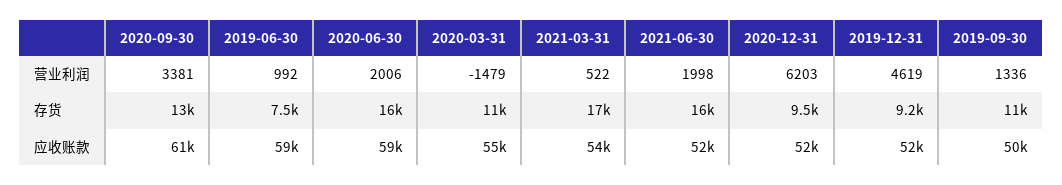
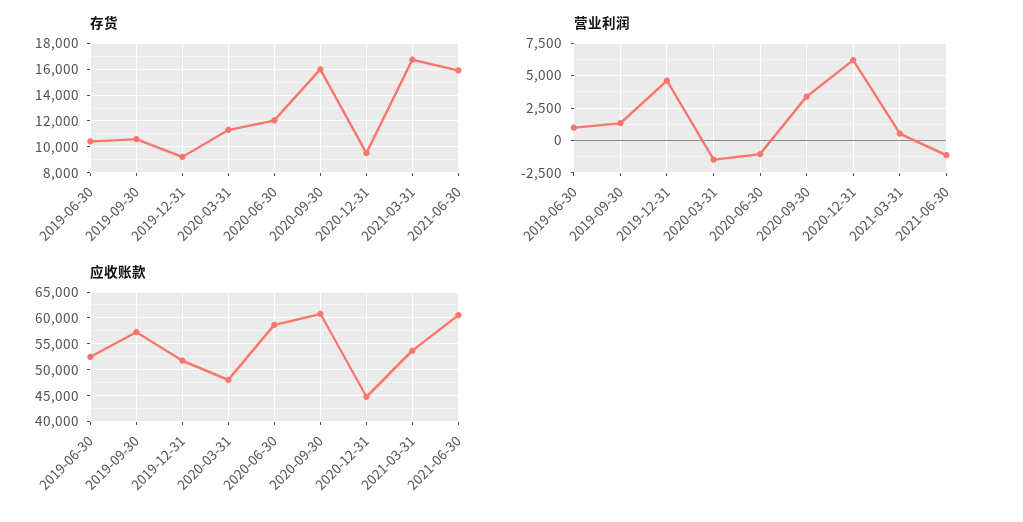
  {
    "营业利润": {
      "2020-09-30": 3381,
      "2019-06-30": 992,
-     "2020-06-30": 2006,
+     "2020-06-30": -1000,
      "2020-03-31": -1479,
      "2021-03-31": 522,
-     "2021-06-30": 1998,
+     "2021-06-30": -1000,
      "2020-12-31": 6203,
      "2019-12-31": 4619,
      "2019-09-30": 1336
    },
    "存货": {
-     "2020-09-30": 13000,
+     "2020-09-30": 16000,
-     "2019-06-30": 7500,
+     "2019-06-30": 10500,
-     "2020-06-30": 16000,
+     "2020-06-30": 12000,
      "2020-03-31": 11000,
      "2021-03-31": 17000,
      "2021-06-30": 16000,
      "2020-12-31": 9500,
      "2019-12-31": 9200,
      "2019-09-30": 11000
    },
    "应收账款": {
      "2020-09-30": 61000,
-     "2019-06-30": 59000,
+     "2019-06-30": 52500,
      "2020-06-30": 59000,
-     "2020-03-31": 55000,
+     "2020-03-31": 47500,
      "2021-03-31": 54000,
-     "2021-06-30": 52000,
+     "2021-06-30": 60000,
-     "2020-12-31": 52000,
+     "2020-12-31": 45000,
      "2019-12-31": 52000,
-     "2019-09-30": 50000
+     "2019-09-30": 57500
    }
  }

